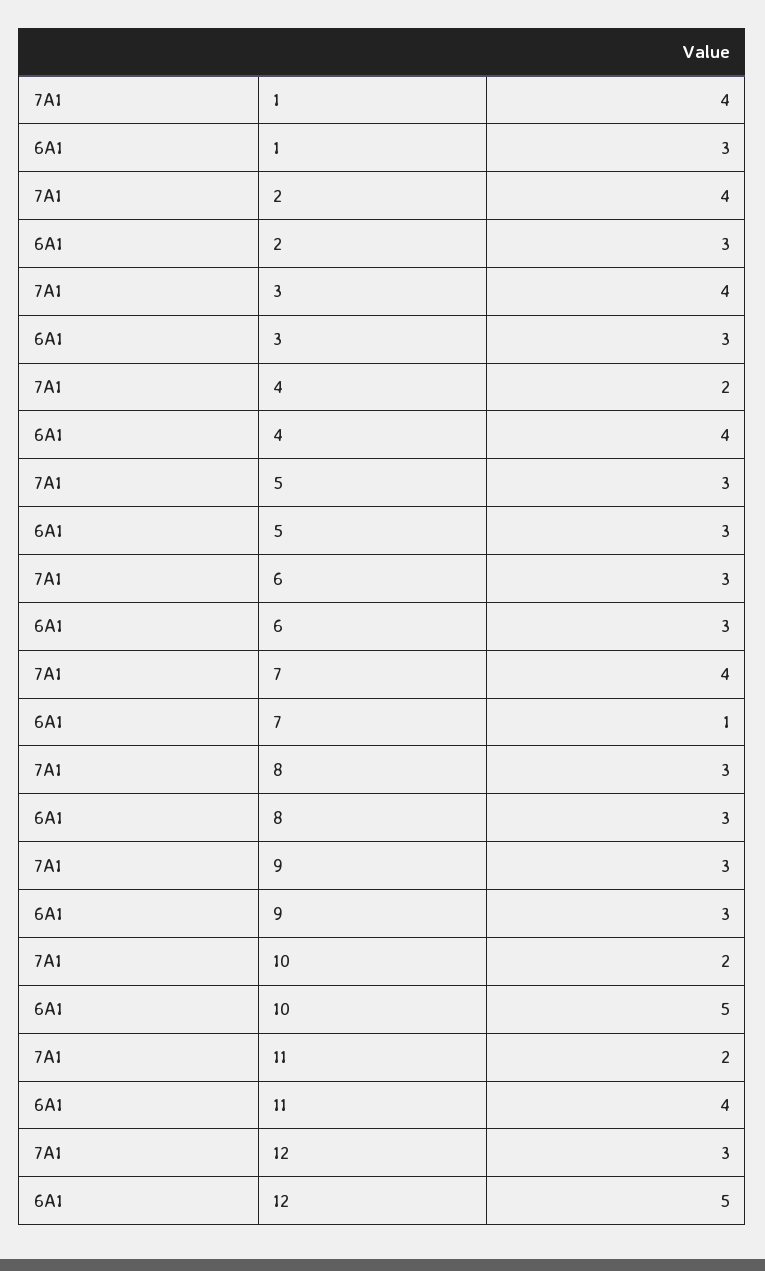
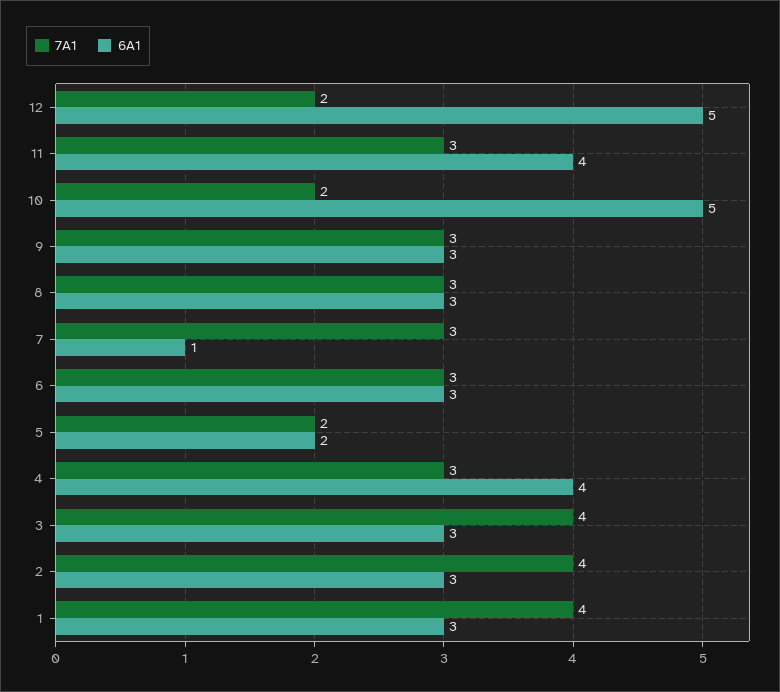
  {
    "7A1": {
      "1": 4,
      "2": 4,
      "3": 4,
-     "4": 2,
+     "4": 3,
-     "5": 3,
+     "5": 2,
      "6": 3,
-     "7": 4,
+     "7": 3,
      "8": 3,
      "9": 3,
      "10": 2,
-     "11": 2,
+     "11": 3,
-     "12": 3
+     "12": 2
    },
    "6A1": {
      "1": 3,
      "2": 3,
      "3": 3,
      "4": 4,
-     "5": 3,
+     "5": 2,
      "6": 3,
      "7": 1,
      "8": 3,
      "9": 3,
      "10": 5,
      "11": 4,
      "12": 5
    }
  }

